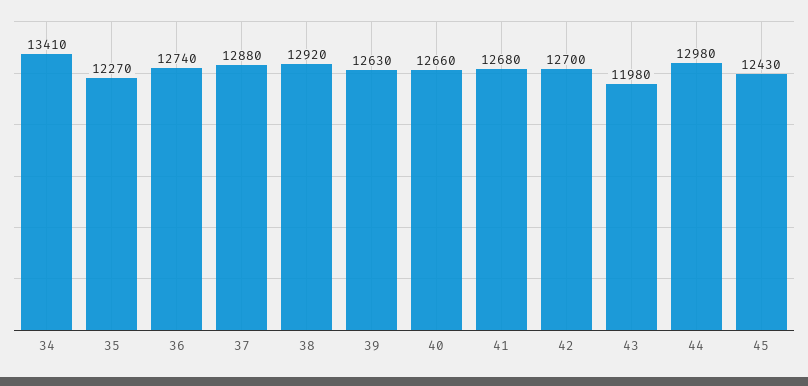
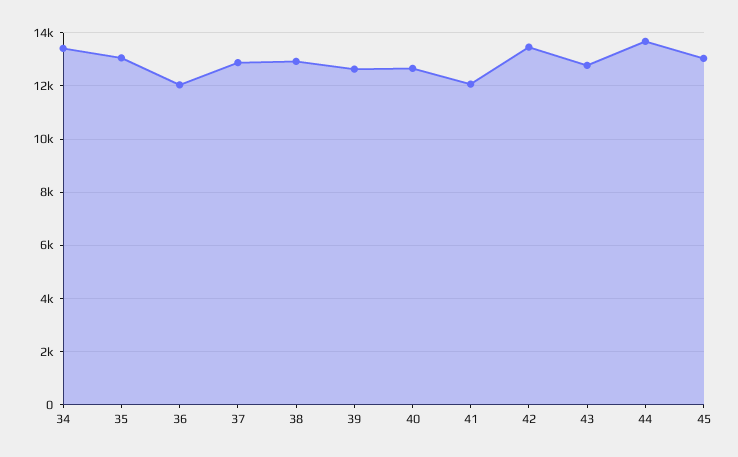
  {
    "34": 13410,
-   "35": 12270,
+   "35": 13000,
-   "36": 12740,
+   "36": 12000,
    "37": 12880,
    "38": 12920,
    "39": 12630,
    "40": 12660,
-   "41": 12680,
+   "41": 12000,
-   "42": 12700,
+   "42": 13500,
-   "43": 11980,
+   "43": 12750,
-   "44": 12980,
+   "44": 13750,
-   "45": 12430
+   "45": 13000
  }

